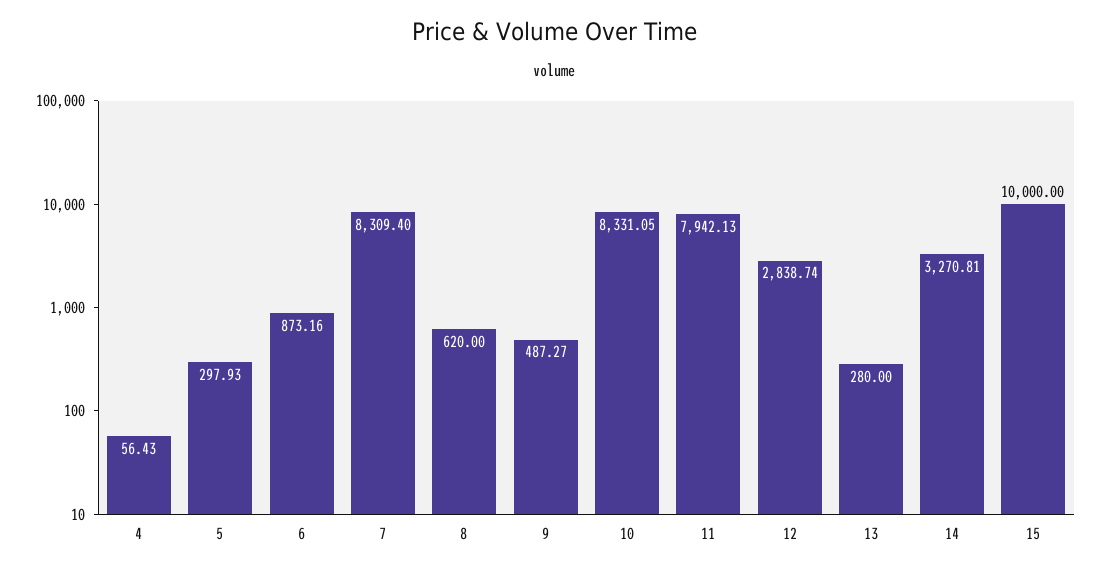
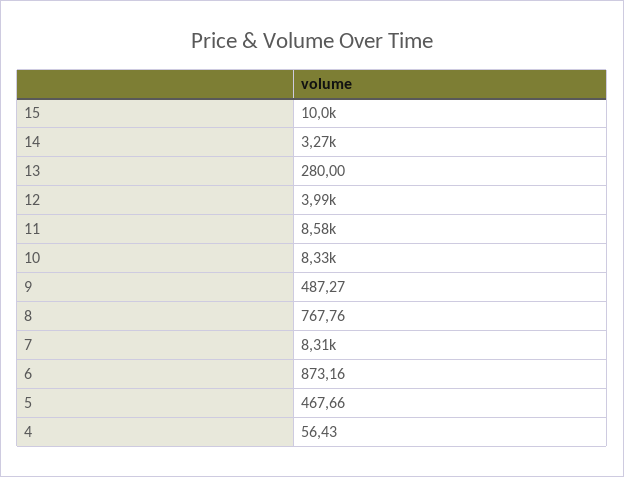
  {
    "4": 56.43,
-   "5": 297.93,
+   "5": 467.66,
    "6": 873.16,
    "7": 8309.4,
-   "8": 620,
+   "8": 767.76,
    "9": 487.27,
    "10": 8331.05,
-   "11": 7942.13,
+   "11": 8580,
-   "12": 2838.74,
+   "12": 3990,
    "13": 280,
    "14": 3270.81,
    "15": 10000
  }

